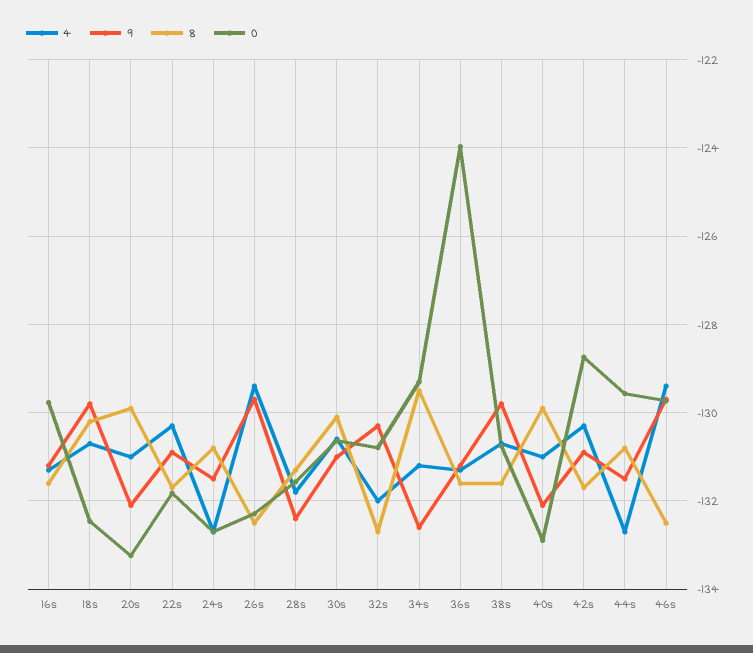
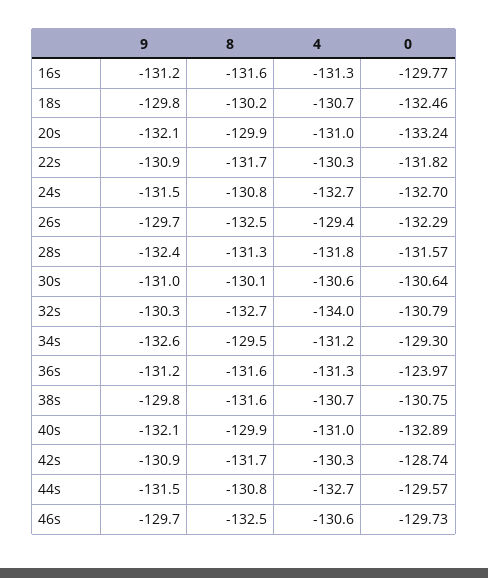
  {
    "4": {
      "16s": -131.3,
      "18s": -130.7,
      "20s": -131,
      "22s": -130.3,
      "24s": -132.7,
      "26s": -129.4,
      "28s": -131.8,
      "30s": -130.6,
-     "32s": -132,
+     "32s": -134,
      "34s": -131.2,
      "36s": -131.3,
      "38s": -130.7,
      "40s": -131,
      "42s": -130.3,
      "44s": -132.7,
-     "46s": -129.4
+     "46s": -130.6
    },
    "9": {
      "16s": -131.2,
      "18s": -129.8,
      "20s": -132.1,
      "22s": -130.9,
      "24s": -131.5,
      "26s": -129.7,
      "28s": -132.4,
      "30s": -131,
      "32s": -130.3,
      "34s": -132.6,
      "36s": -131.2,
      "38s": -129.8,
      "40s": -132.1,
      "42s": -130.9,
      "44s": -131.5,
      "46s": -129.7
    },
    "8": {
      "16s": -131.6,
      "18s": -130.2,
      "20s": -129.9,
      "22s": -131.7,
      "24s": -130.8,
      "26s": -132.5,
      "28s": -131.3,
      "30s": -130.1,
      "32s": -132.7,
      "34s": -129.5,
      "36s": -131.6,
      "38s": -131.6,
      "40s": -129.9,
      "42s": -131.7,
      "44s": -130.8,
      "46s": -132.5
    },
    "0": {
      "16s": -129.77,
      "18s": -132.46,
      "20s": -133.24,
      "22s": -131.82,
      "24s": -132.7,
      "26s": -132.29,
      "28s": -131.57,
      "30s": -130.64,
      "32s": -130.79,
      "34s": -129.3,
      "36s": -123.97,
      "38s": -130.75,
      "40s": -132.89,
      "42s": -128.74,
      "44s": -129.57,
      "46s": -129.73
    }
  }

